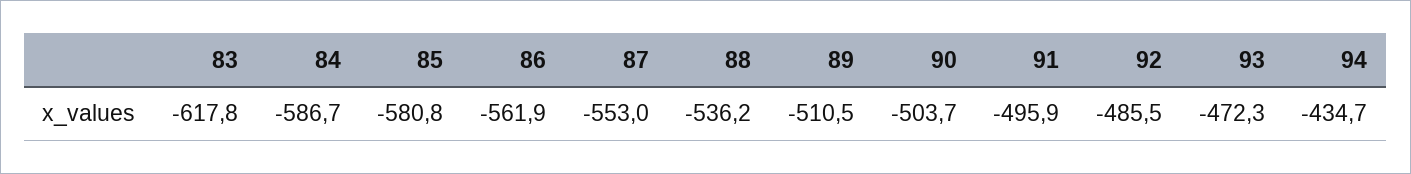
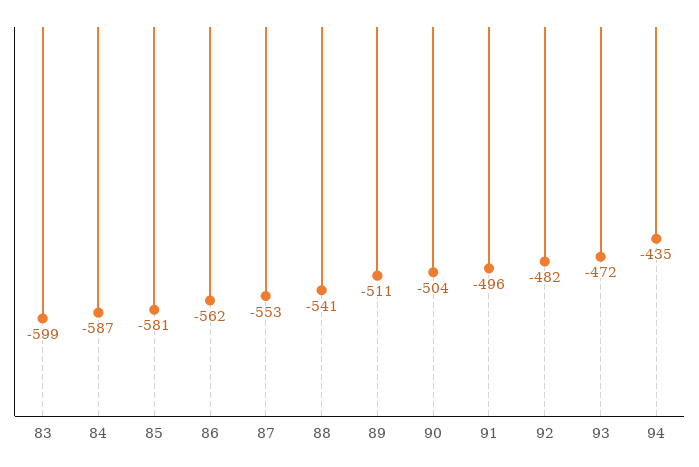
  {
-   "83": -617.8,
+   "83": -599,
    "84": -586.7,
    "85": -580.8,
    "86": -561.9,
    "87": -553,
-   "88": -536.2,
+   "88": -541,
    "89": -510.5,
    "90": -503.7,
    "91": -495.9,
-   "92": -485.5,
+   "92": -482,
    "93": -472.3,
    "94": -434.7
  }

